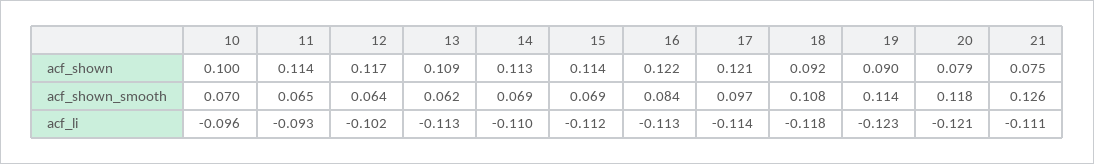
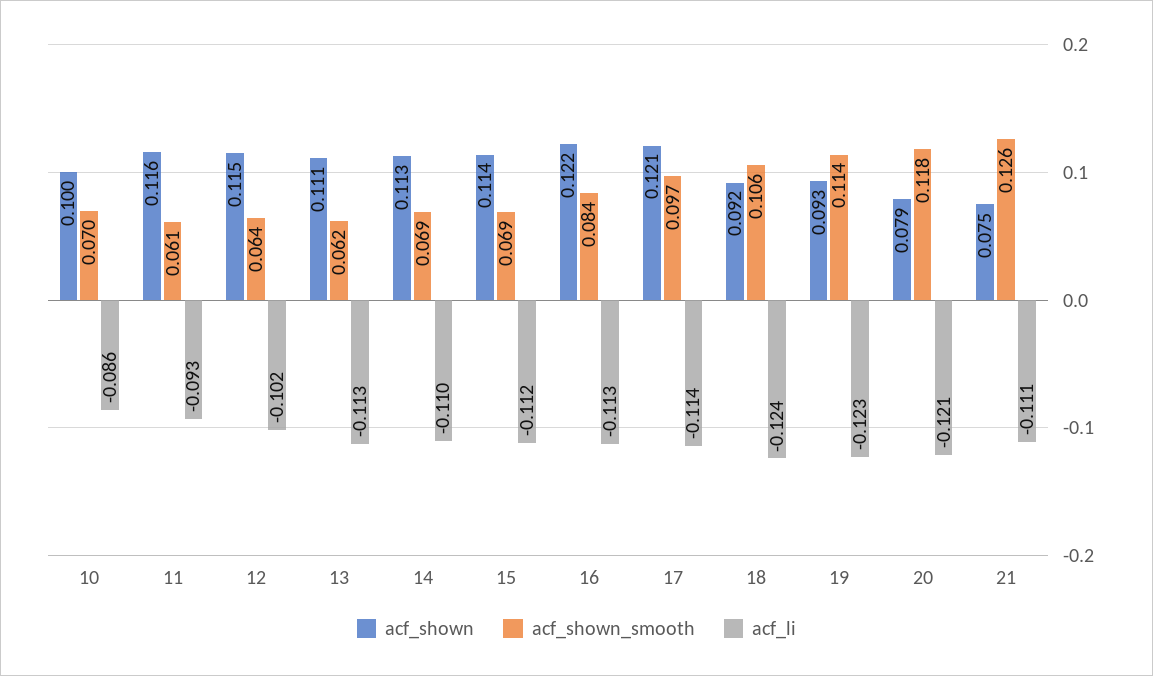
  {
    "acf_shown": {
      "10": 0.1,
-     "11": 0.114,
+     "11": 0.116,
-     "12": 0.117,
+     "12": 0.115,
-     "13": 0.109,
+     "13": 0.111,
      "14": 0.113,
      "15": 0.114,
      "16": 0.122,
      "17": 0.121,
      "18": 0.092,
-     "19": 0.09,
+     "19": 0.093,
      "20": 0.079,
      "21": 0.075
    },
    "acf_shown_smooth": {
      "10": 0.07,
-     "11": 0.065,
+     "11": 0.061,
      "12": 0.064,
      "13": 0.062,
      "14": 0.069,
      "15": 0.069,
      "16": 0.084,
      "17": 0.097,
-     "18": 0.108,
+     "18": 0.106,
      "19": 0.114,
      "20": 0.118,
      "21": 0.126
    },
    "acf_li": {
-     "10": -0.096,
+     "10": -0.086,
      "11": -0.093,
      "12": -0.102,
      "13": -0.113,
      "14": -0.11,
      "15": -0.112,
      "16": -0.113,
      "17": -0.114,
-     "18": -0.118,
+     "18": -0.124,
      "19": -0.123,
      "20": -0.121,
      "21": -0.111
    }
  }

